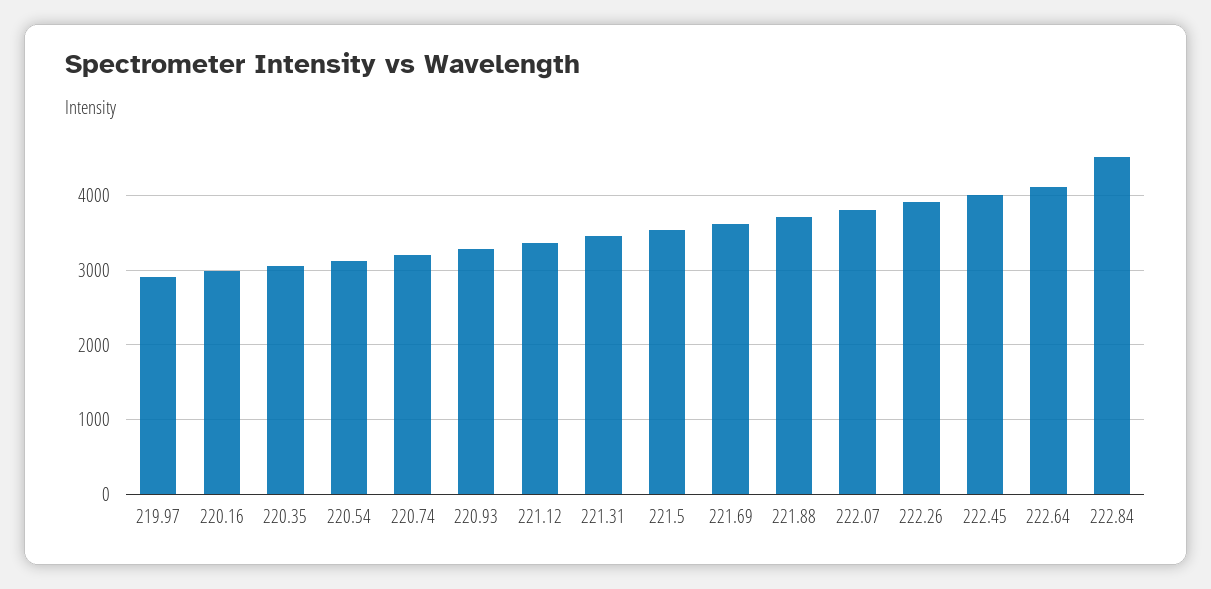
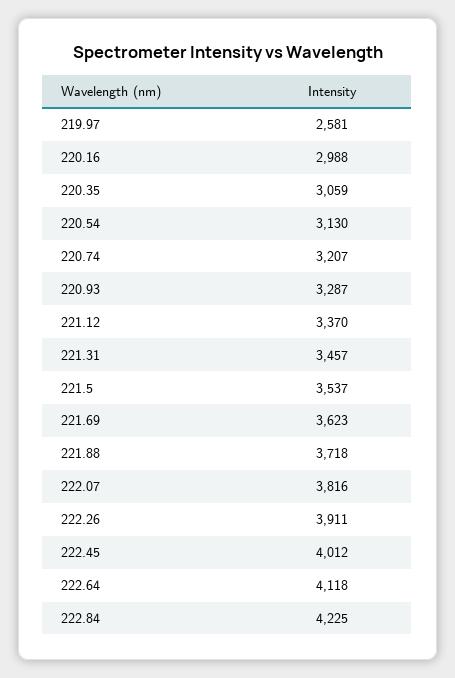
  {
-   "219.97": 2900,
+   "219.97": 2581,
    "220.16": 2988,
    "220.35": 3059,
    "220.54": 3130,
    "220.74": 3207,
    "220.93": 3287,
    "221.12": 3370,
    "221.31": 3457,
    "221.5": 3537,
    "221.69": 3623,
    "221.88": 3718,
    "222.07": 3816,
    "222.26": 3911,
    "222.45": 4012,
    "222.64": 4118,
-   "222.84": 4500
+   "222.84": 4225
  }

